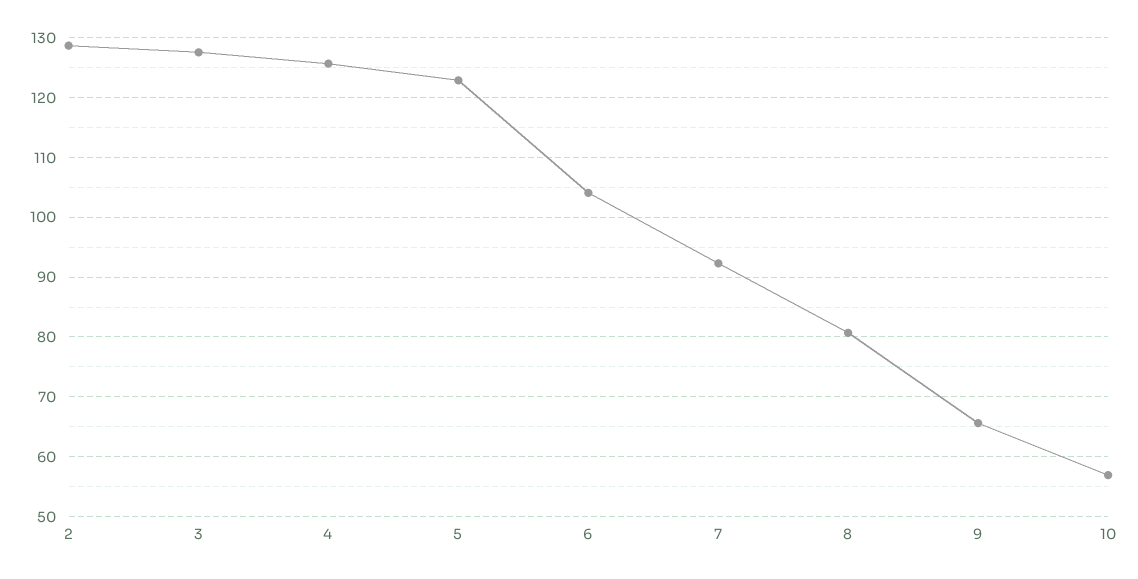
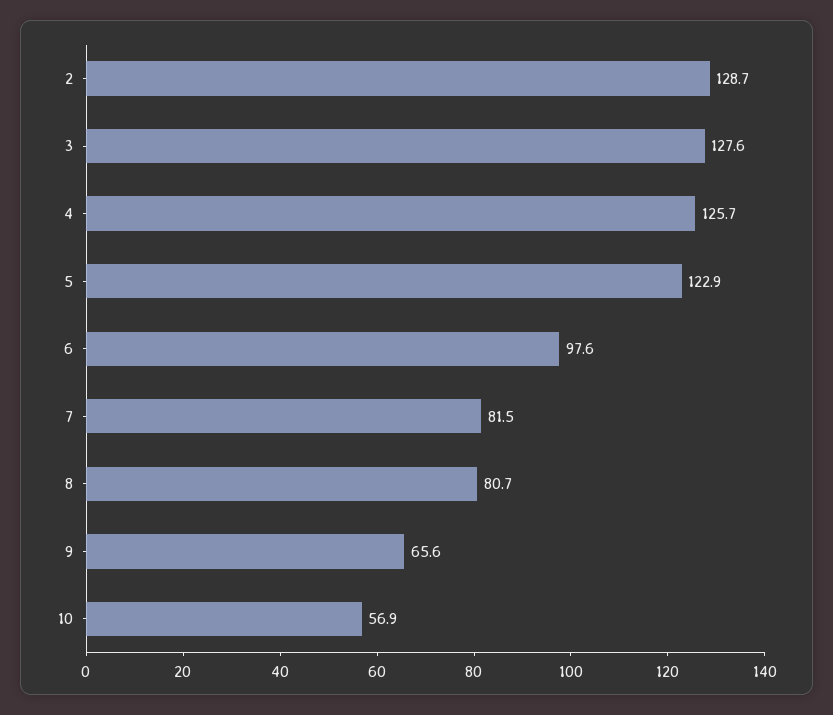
  {
    "2": 128.7,
    "3": 127.6,
    "4": 125.7,
    "5": 122.9,
-   "6": 104,
+   "6": 97.6,
-   "7": 92,
+   "7": 81.5,
    "8": 80.7,
    "9": 65.6,
    "10": 56.9
  }

